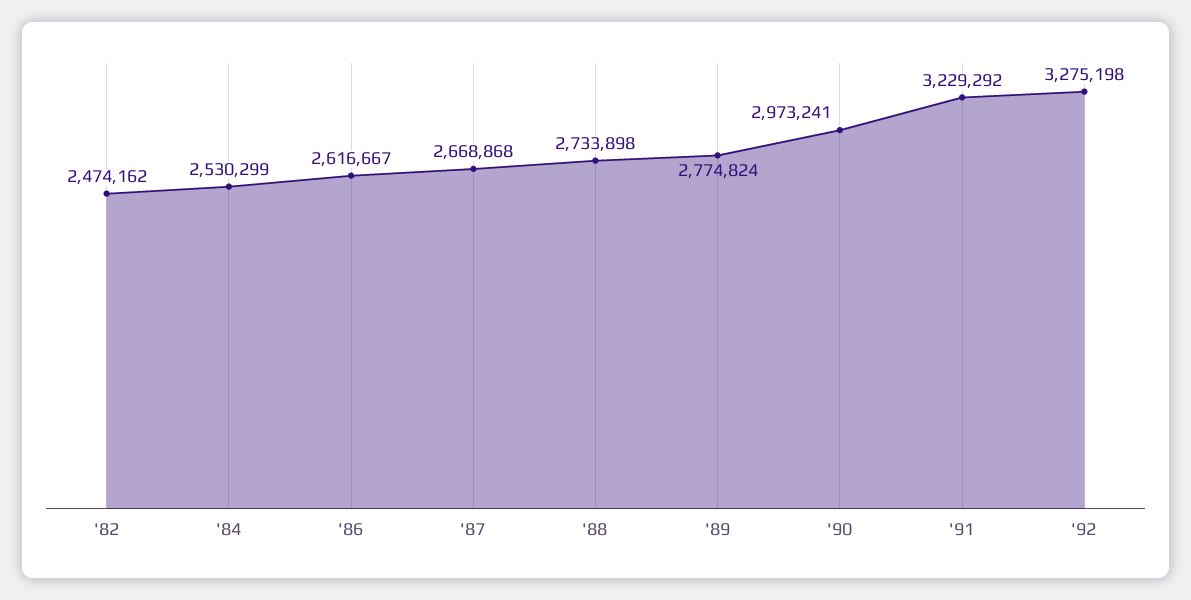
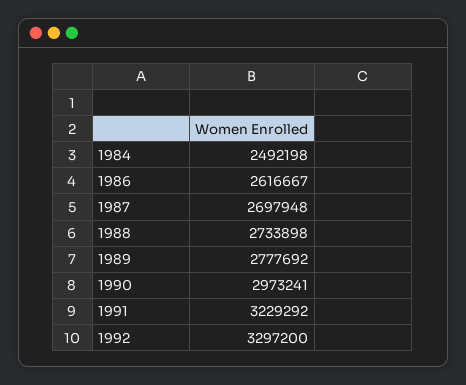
  {
-   "'82": 2474162,
-   "'84": 2530299,
+   "'84": 2492198,
    "'86": 2616667,
-   "'87": 2668868,
+   "'87": 2697948,
    "'88": 2733898,
-   "'89": 2774824,
+   "'89": 2777692,
    "'90": 2973241,
    "'91": 3229292,
-   "'92": 3275198
+   "'92": 3297200
  }

